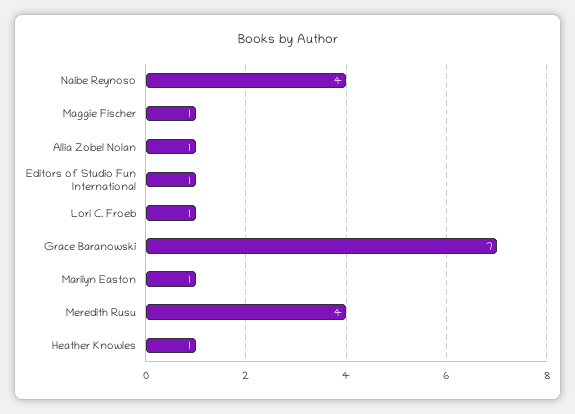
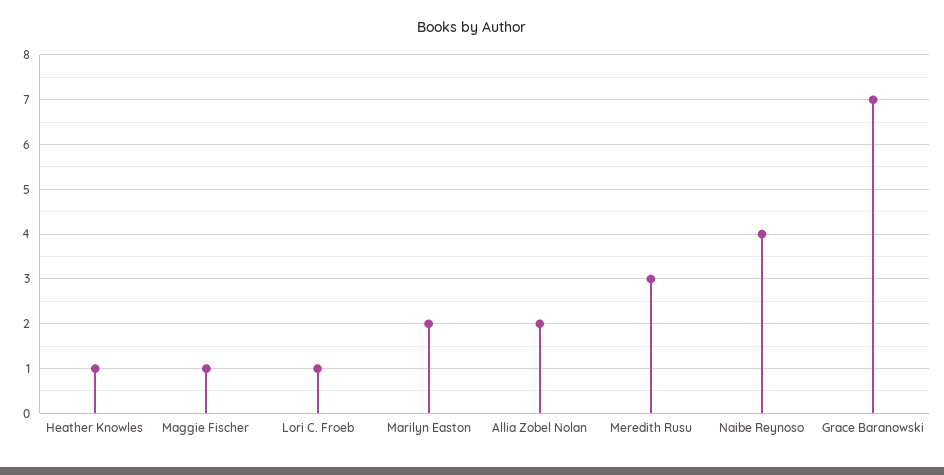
  {
    "Naibe Reynoso": 4,
    "Maggie Fischer": 1,
-   "Allia Zobel Nolan": 1,
+   "Allia Zobel Nolan": 2,
-   "Editors of Studio Fun International": 1,
    "Lori C. Froeb": 1,
    "Grace Baranowski": 7,
-   "Marilyn Easton": 1,
+   "Marilyn Easton": 2,
-   "Meredith Rusu": 4,
+   "Meredith Rusu": 3,
    "Heather Knowles": 1
  }

